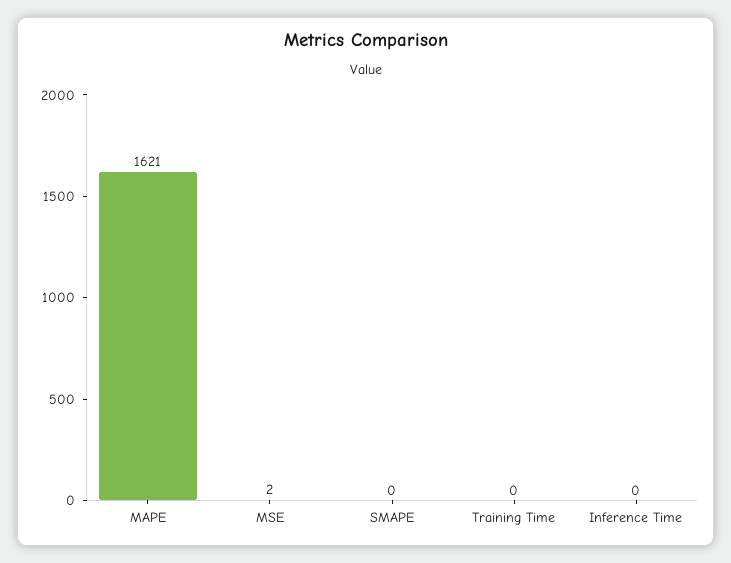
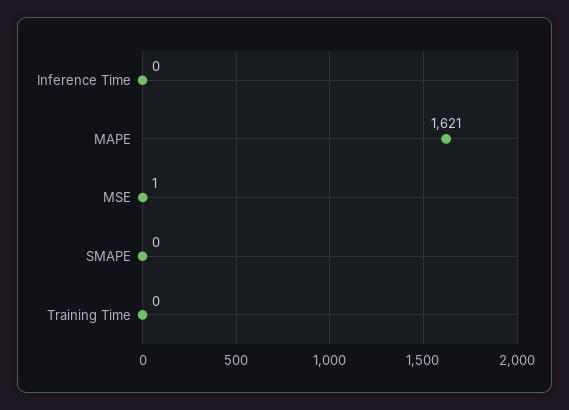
  {
    "MAPE": 1621,
-   "MSE": 2,
+   "MSE": 1,
    "SMAPE": 0,
    "Training Time": 0,
    "Inference Time": 0
  }

